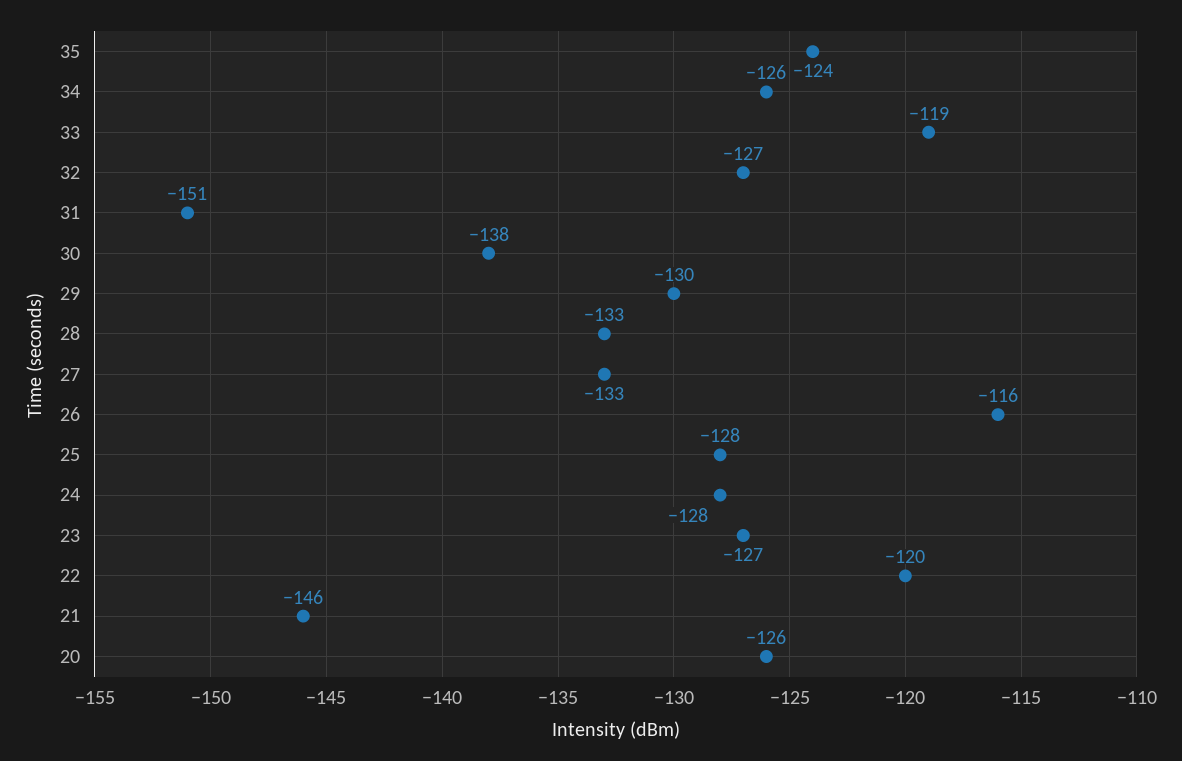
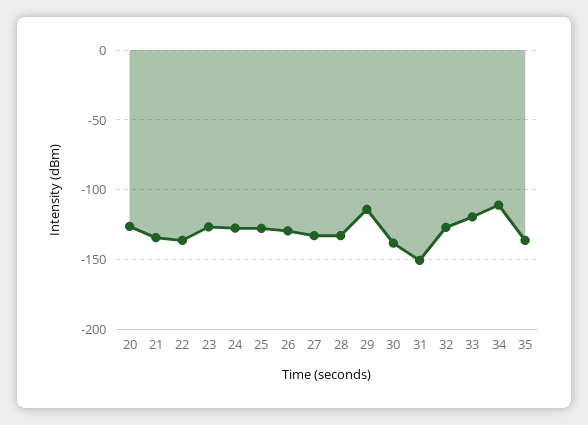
  {
-   "35": -124,
+   "35": -135,
-   "34": -126,
+   "34": -110,
    "33": -119,
    "32": -127,
    "31": -151,
    "30": -138,
-   "29": -130,
+   "29": -115,
    "28": -133,
    "27": -133,
-   "26": -116,
+   "26": -130,
    "25": -128,
    "24": -128,
    "23": -127,
-   "22": -120,
+   "22": -135,
-   "21": -146,
+   "21": -135,
    "20": -126
  }

